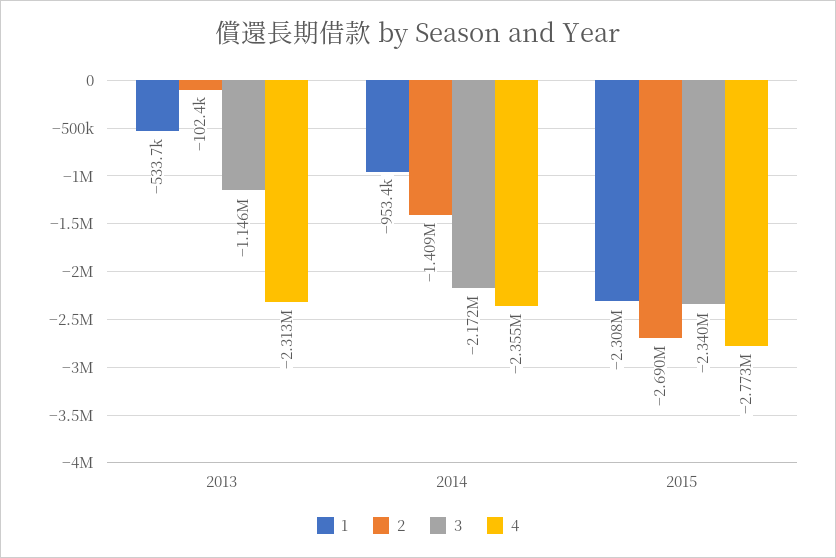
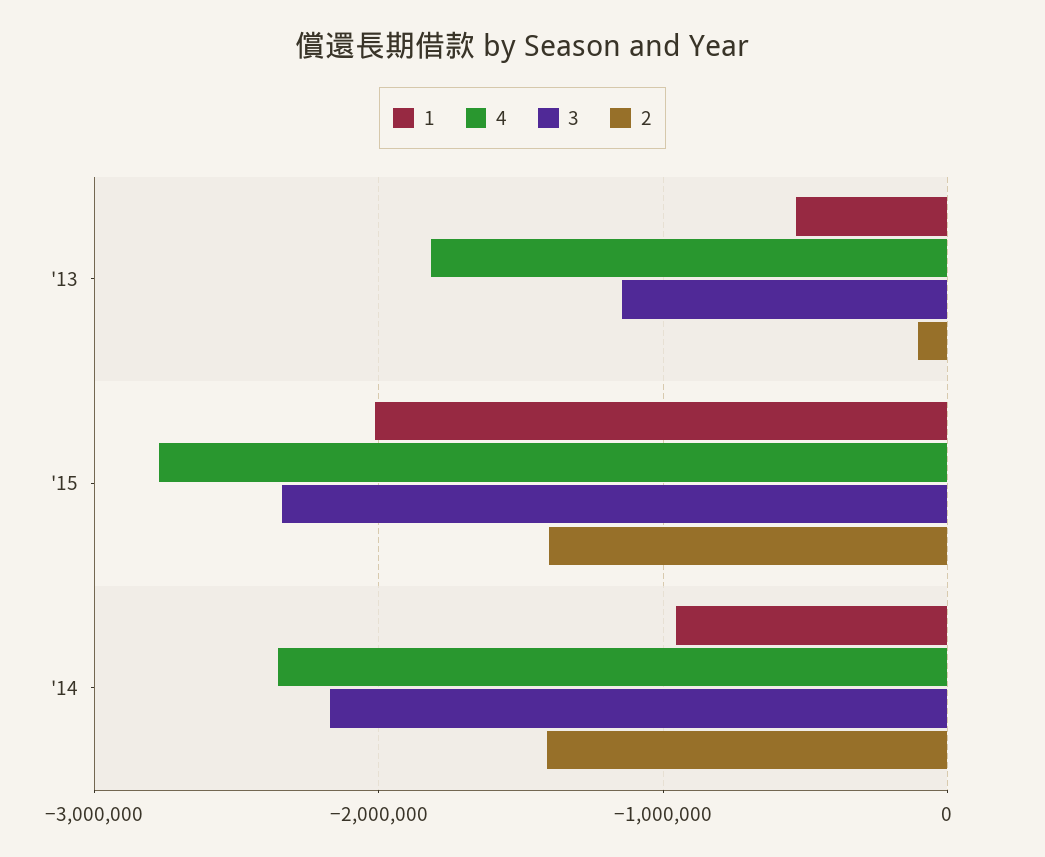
  {
    "1": {
      "2013": -533700,
      "2014": -953400,
-     "2015": -2308000
+     "2015": -2000000
    },
    "2": {
      "2013": -102400,
      "2014": -1409000,
-     "2015": -2690000
+     "2015": -1400000
    },
    "3": {
      "2013": -1146000,
      "2014": -2172000,
      "2015": -2340000
    },
    "4": {
-     "2013": -2313000,
+     "2013": -1800000,
      "2014": -2355000,
      "2015": -2773000
    }
  }

